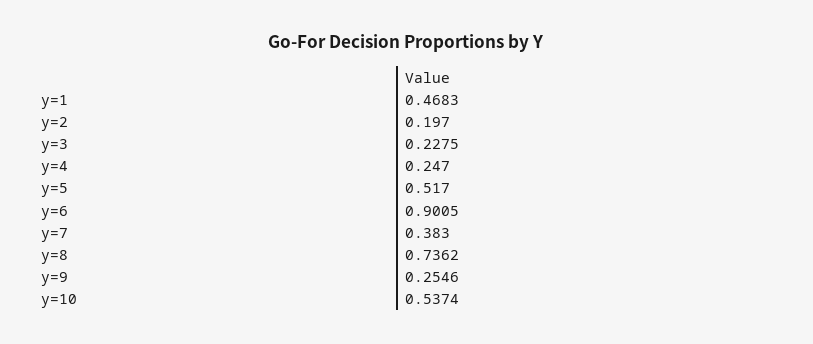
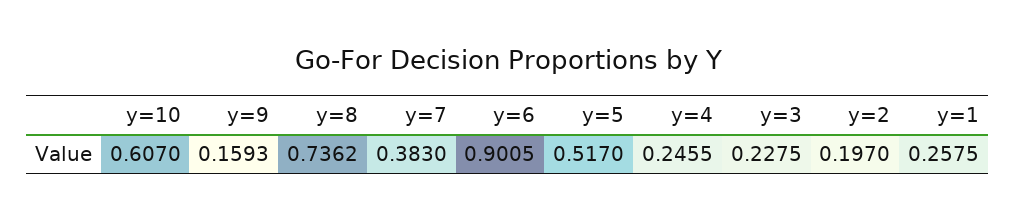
  {
-   "y=1": 0.4683,
+   "y=1": 0.2575,
    "y=2": 0.197,
    "y=3": 0.2275,
-   "y=4": 0.247,
+   "y=4": 0.2455,
    "y=5": 0.517,
    "y=6": 0.9005,
    "y=7": 0.383,
    "y=8": 0.7362,
-   "y=9": 0.2546,
+   "y=9": 0.1593,
-   "y=10": 0.5374
+   "y=10": 0.607
  }

